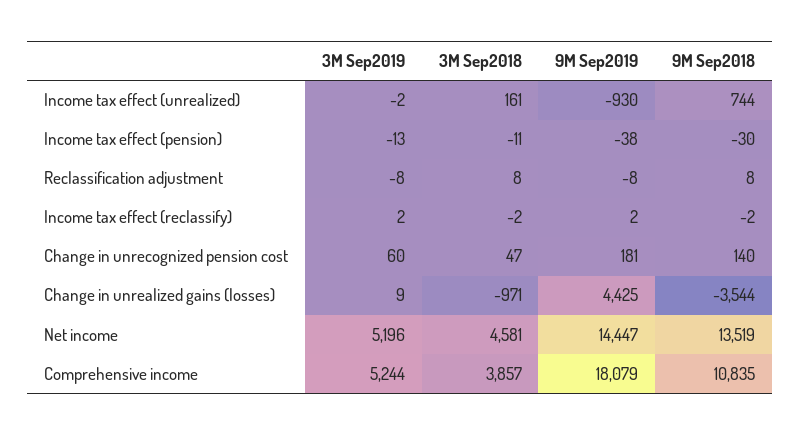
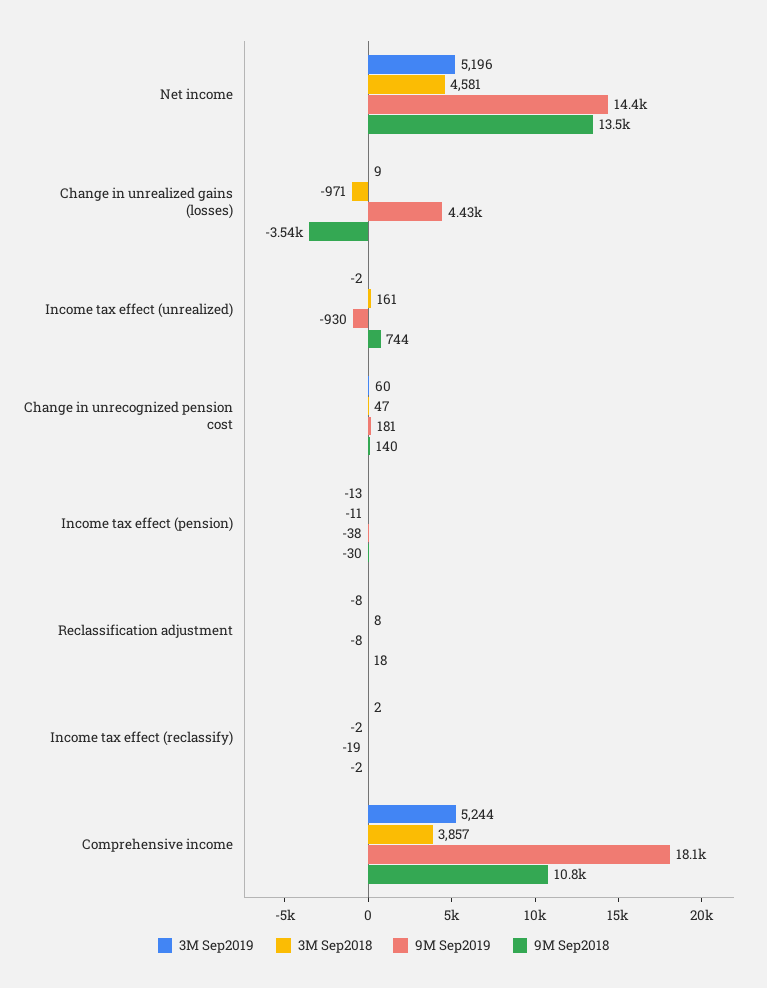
  {
    "3M Sep2019": {
      "Income tax effect (unrealized)": -2,
      "Income tax effect (pension)": -13,
      "Reclassification adjustment": -8,
      "Income tax effect (reclassify)": 2,
      "Change in unrecognized pension cost": 60,
      "Change in unrealized gains (losses)": 9,
      "Net income": 5196,
      "Comprehensive income": 5244
    },
    "3M Sep2018": {
      "Income tax effect (unrealized)": 161,
      "Income tax effect (pension)": -11,
      "Reclassification adjustment": 8,
      "Income tax effect (reclassify)": -2,
      "Change in unrecognized pension cost": 47,
      "Change in unrealized gains (losses)": -971,
      "Net income": 4581,
      "Comprehensive income": 3857
    },
    "9M Sep2019": {
      "Income tax effect (unrealized)": -930,
      "Income tax effect (pension)": -38,
      "Reclassification adjustment": -8,
-     "Income tax effect (reclassify)": 2,
+     "Income tax effect (reclassify)": -19,
      "Change in unrecognized pension cost": 181,
      "Change in unrealized gains (losses)": 4425,
      "Net income": 14447,
      "Comprehensive income": 18079
    },
    "9M Sep2018": {
      "Income tax effect (unrealized)": 744,
      "Income tax effect (pension)": -30,
-     "Reclassification adjustment": 8,
+     "Reclassification adjustment": 18,
      "Income tax effect (reclassify)": -2,
      "Change in unrecognized pension cost": 140,
      "Change in unrealized gains (losses)": -3544,
      "Net income": 13519,
      "Comprehensive income": 10835
    }
  }

